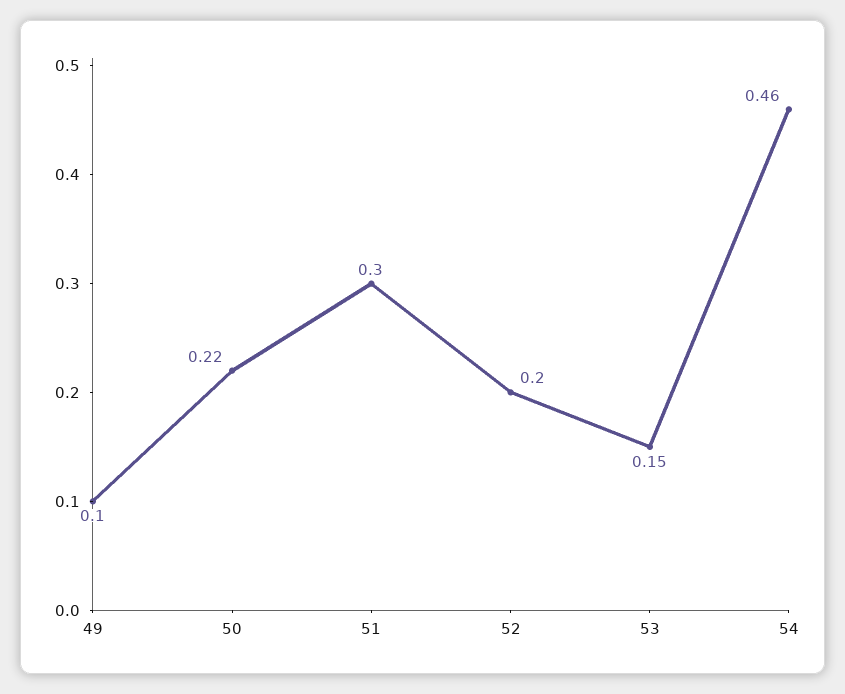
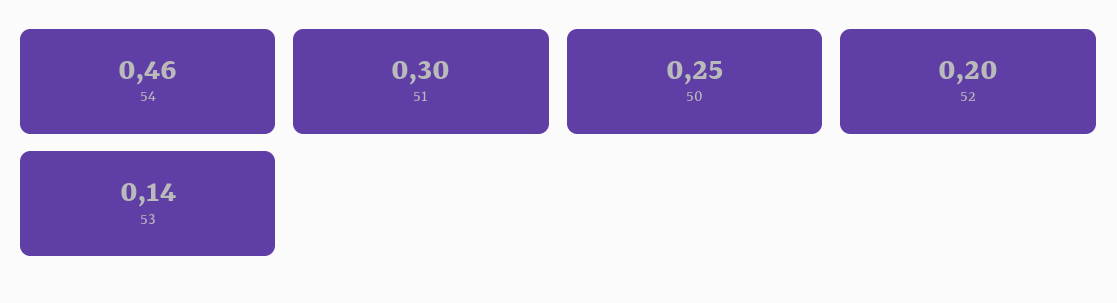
  {
-   "49": 0.1,
-   "50": 0.22,
+   "50": 0.25,
    "51": 0.3,
    "52": 0.2,
-   "53": 0.15,
+   "53": 0.14,
    "54": 0.46
  }

